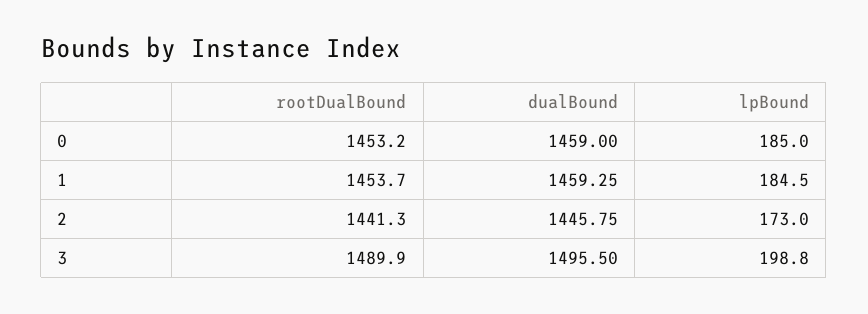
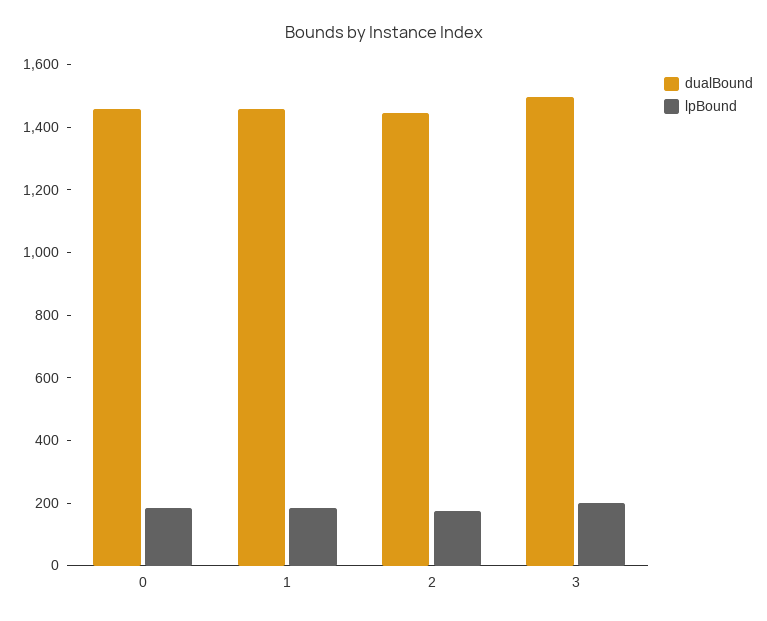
  {
-   "rootDualBound": {
-     "0": 1453.2,
-     "1": 1453.7,
-     "2": 1441.3,
-     "3": 1489.9
-   },
    "dualBound": {
      "0": 1459,
      "1": 1459.25,
      "2": 1445.75,
      "3": 1495.5
    },
    "lpBound": {
      "0": 185,
      "1": 184.5,
      "2": 173,
      "3": 198.8
    }
  }

